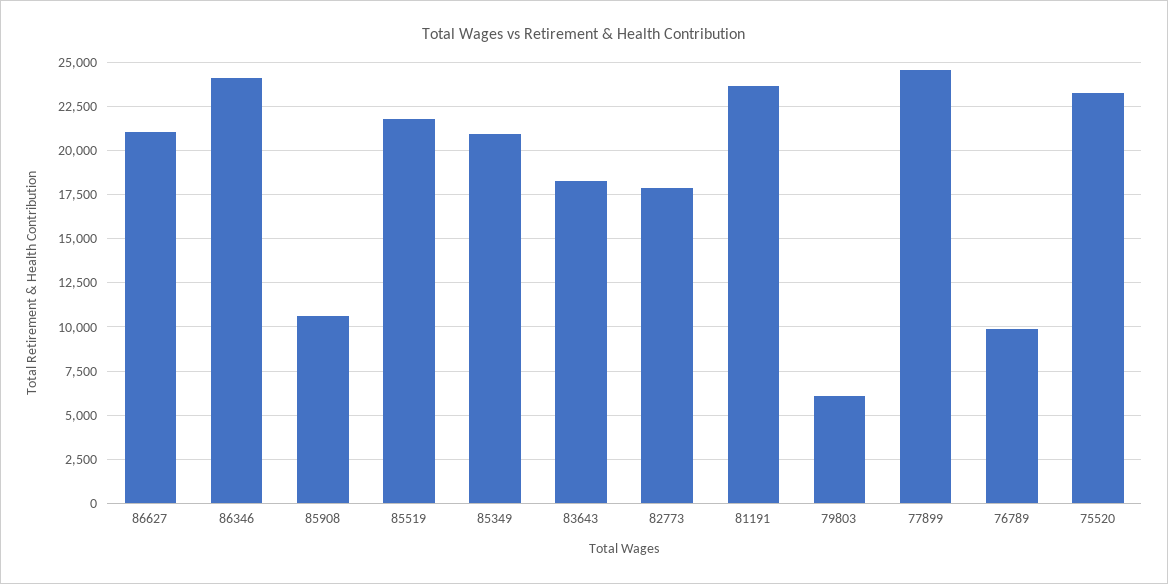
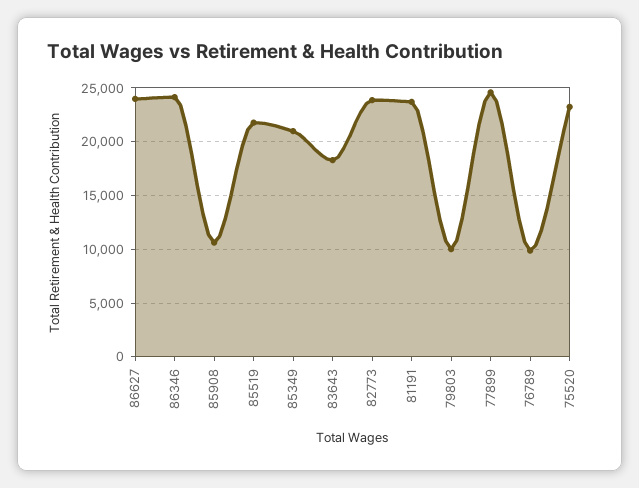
  {
-   "86627": 21000,
+   "86627": 24000,
    "86346": 24000,
    "85908": 10500,
    "85519": 22000,
    "85349": 21000,
    "83643": 18500,
-   "82773": 18000,
+   "82773": 24000,
    "81191": 23500,
-   "79803": 6000,
+   "79803": 10000,
    "77899": 24500,
    "76789": 10000,
    "75520": 23500
  }

